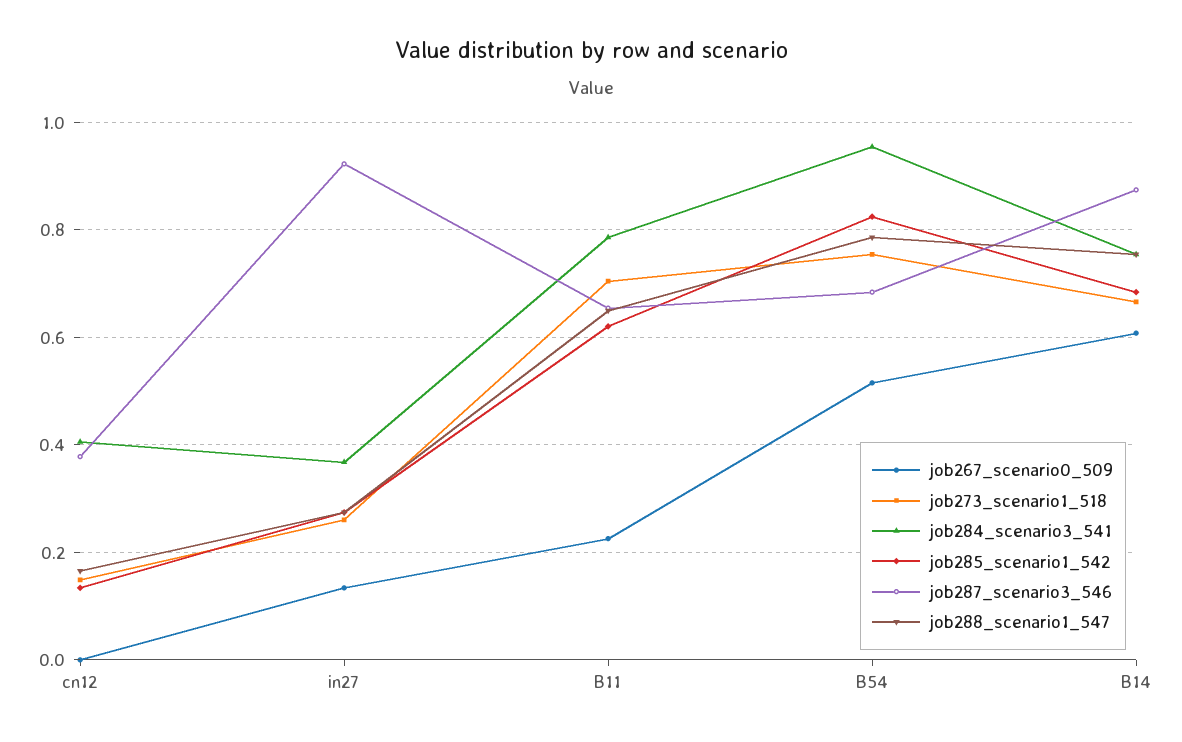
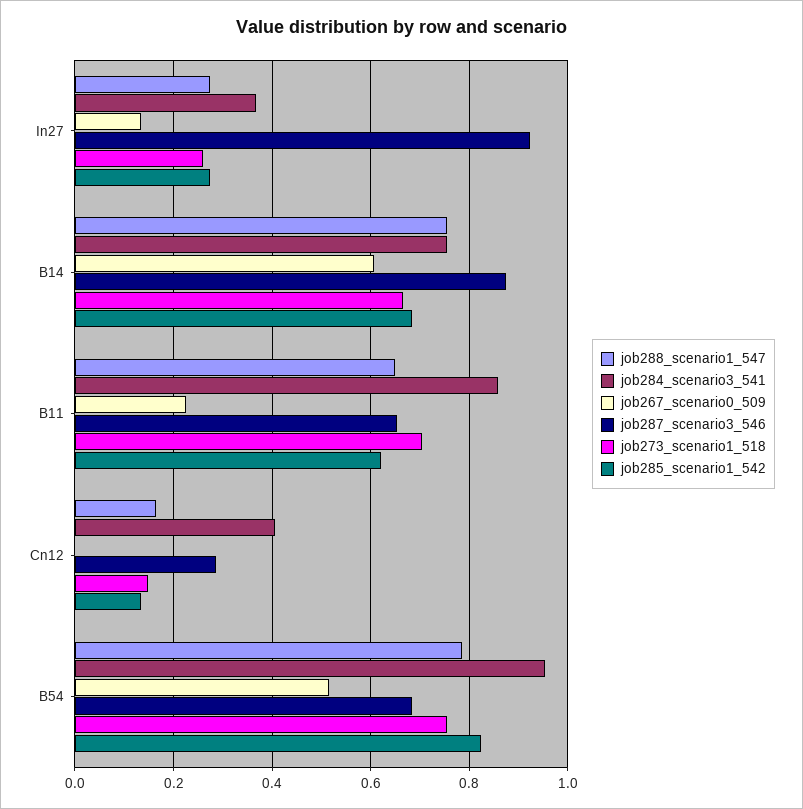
  {
    "job267_scenario0_509": {
      "cn12": 0,
      "in27": 0.14,
      "B11": 0.22,
      "B54": 0.52,
      "B14": 0.6
    },
    "job273_scenario1_518": {
      "cn12": 0.14,
      "in27": 0.26,
      "B11": 0.7,
      "B54": 0.76,
      "B14": 0.66
    },
    "job284_scenario3_541": {
      "cn12": 0.4,
      "in27": 0.36,
-     "B11": 0.78,
+     "B11": 0.86,
      "B54": 0.96,
      "B14": 0.76
    },
    "job285_scenario1_542": {
      "cn12": 0.14,
      "in27": 0.28,
      "B11": 0.62,
      "B54": 0.82,
      "B14": 0.68
    },
    "job287_scenario3_546": {
-     "cn12": 0.38,
+     "cn12": 0.28,
      "in27": 0.92,
      "B11": 0.66,
      "B54": 0.68,
      "B14": 0.88
    },
    "job288_scenario1_547": {
      "cn12": 0.16,
      "in27": 0.28,
      "B11": 0.64,
      "B54": 0.78,
      "B14": 0.76
    }
  }

